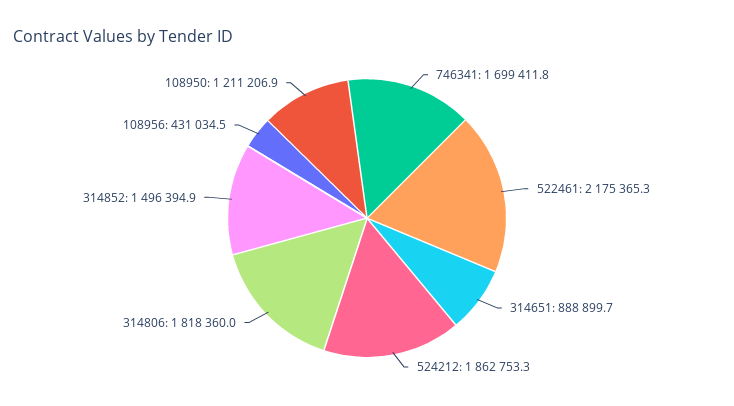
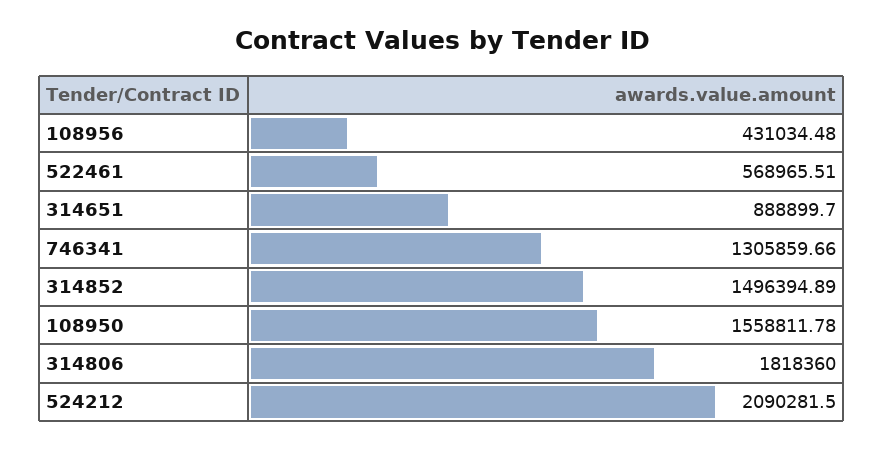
  {
-   "746341": 1699411.8,
+   "746341": 1305859.66,
-   "522461": 2175365.3,
+   "522461": 568965.51,
    "314651": 888899.7,
-   "524212": 1862753.3,
+   "524212": 2090281.5,
    "314806": 1818360,
    "314852": 1496394.89,
    "108956": 431034.48,
-   "108950": 1211206.9
+   "108950": 1558811.78
  }

